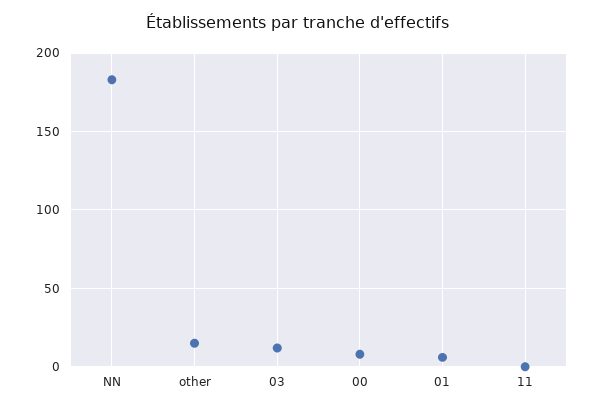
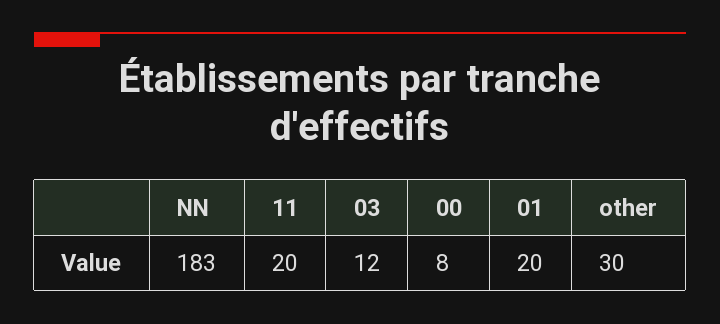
  {
    "NN": 183,
-   "other": 15,
+   "other": 30,
    "03": 12,
    "00": 8,
-   "01": 5,
+   "01": 20,
-   "11": 0
+   "11": 20
  }

